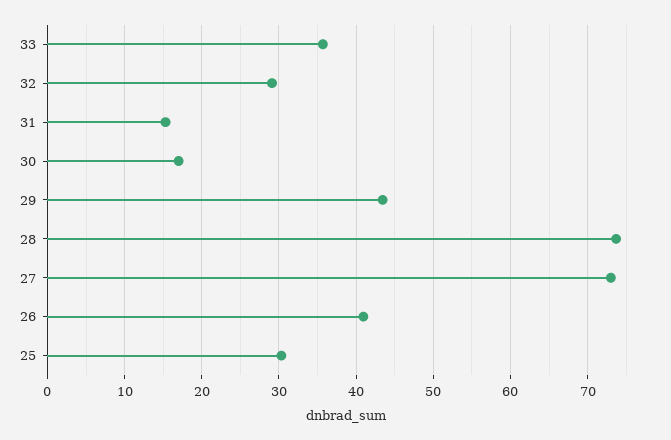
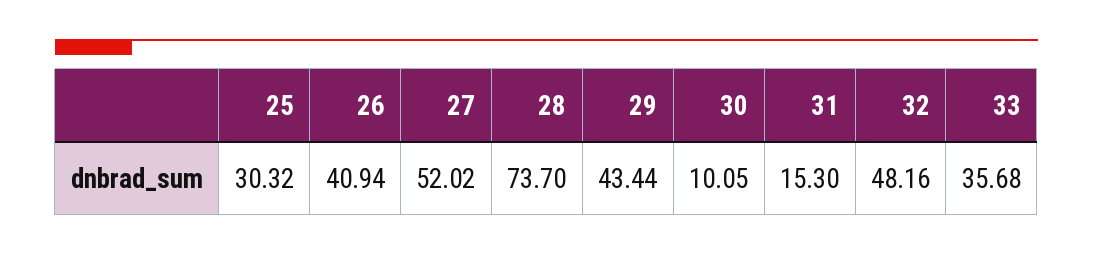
  {
    "33": 35.68,
-   "32": 29,
+   "32": 48.16,
    "31": 15.3,
-   "30": 17,
+   "30": 10.05,
    "29": 43.44,
    "28": 73.7,
-   "27": 73,
+   "27": 52.02,
    "26": 40.94,
    "25": 30.32
  }

